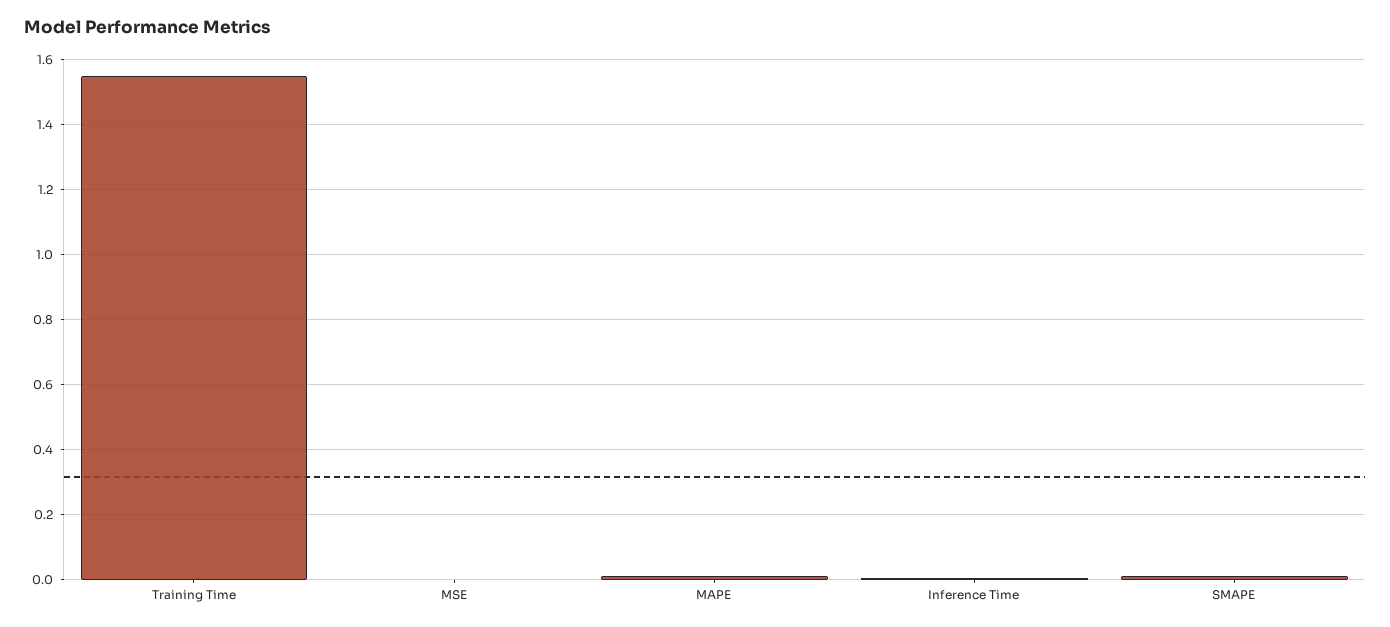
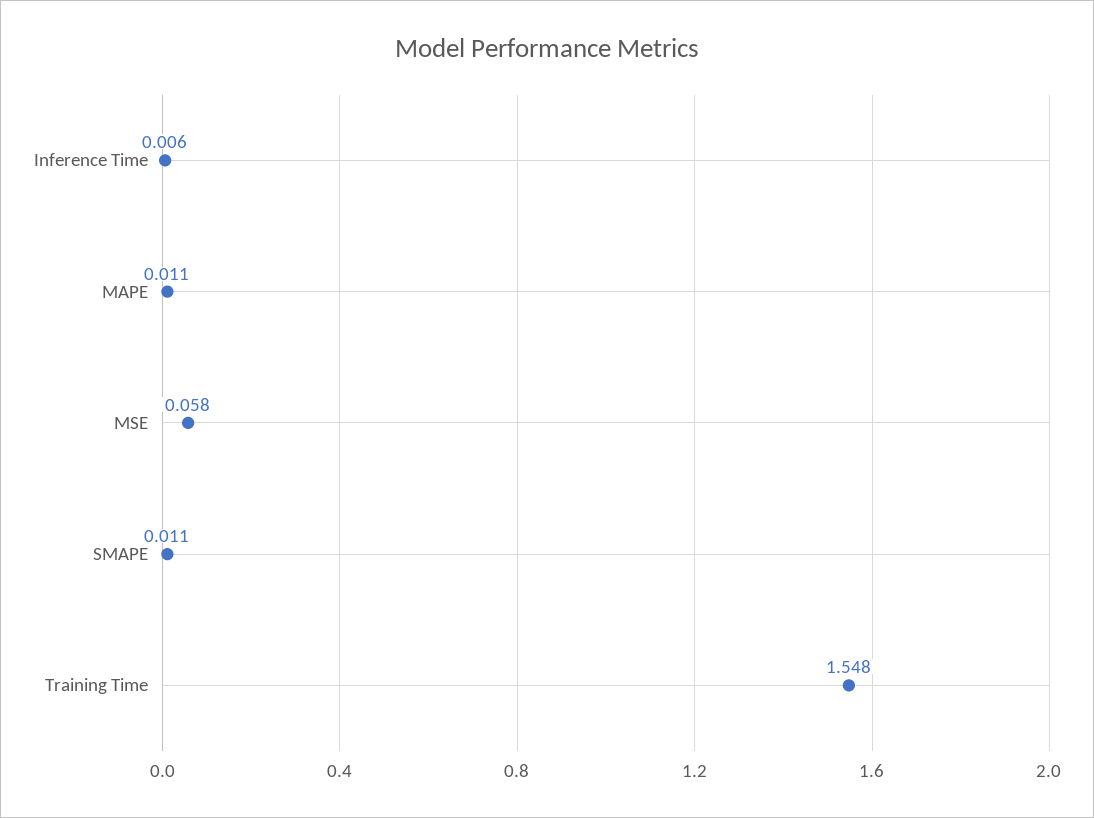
  {
    "Training Time": 1.548,
-   "MSE": 0,
+   "MSE": 0.058,
    "MAPE": 0.011,
    "Inference Time": 0.006,
    "SMAPE": 0.011
  }

